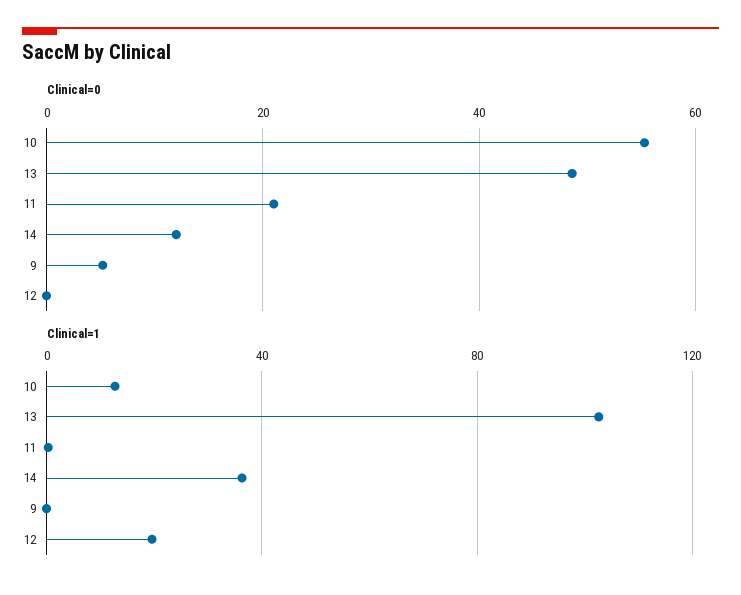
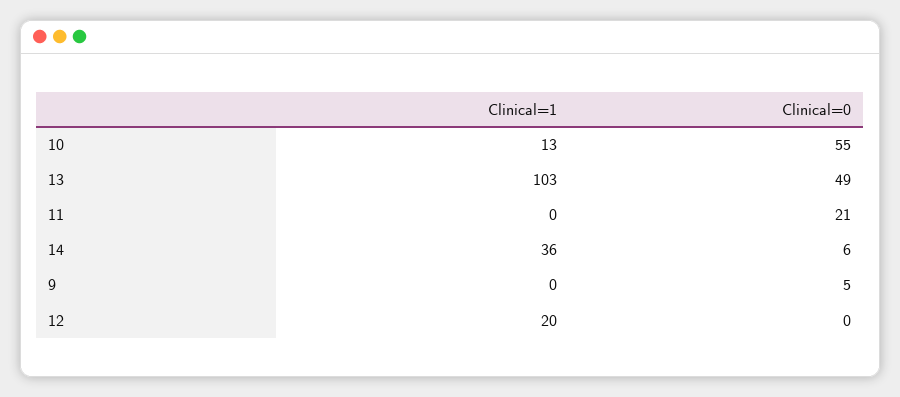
  {
    "Clinical=0": {
      "10": 55,
      "13": 49,
      "11": 21,
-     "14": 12,
+     "14": 6,
      "9": 5,
      "12": 0
    },
    "Clinical=1": {
      "10": 13,
      "13": 103,
      "11": 0,
      "14": 36,
      "9": 0,
      "12": 20
    }
  }

